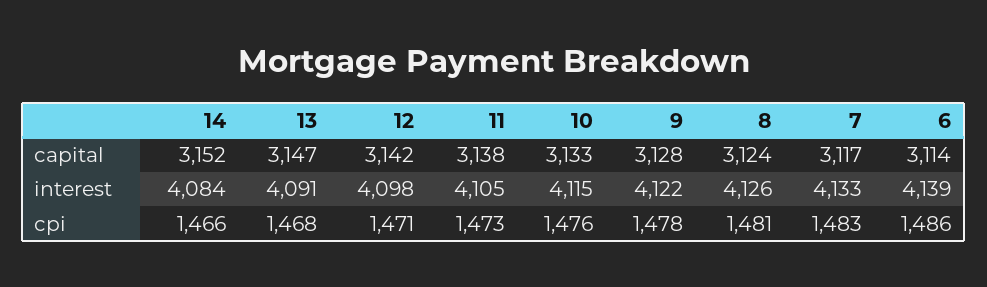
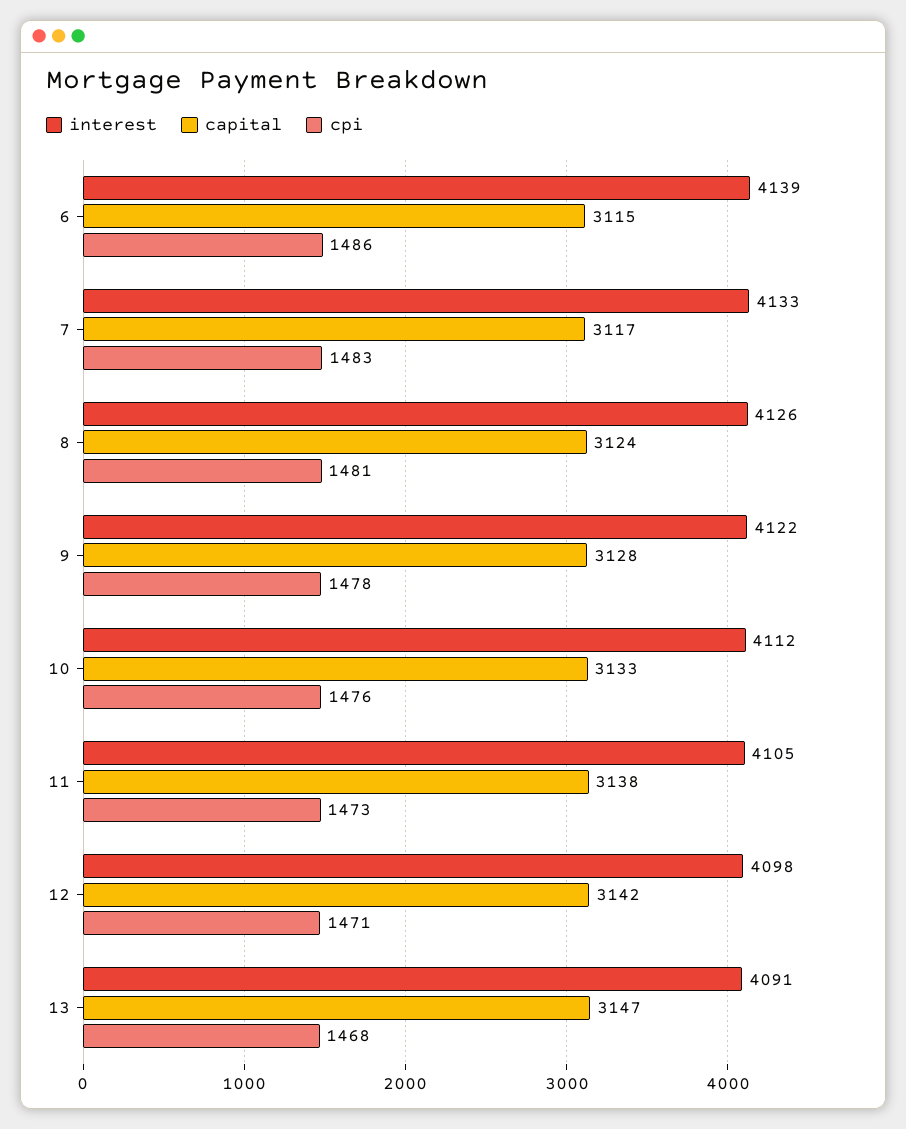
  {
    "capital": {
-     "14": 3152,
      "13": 3147,
      "12": 3142,
      "11": 3138,
      "10": 3133,
      "9": 3128,
      "8": 3124,
      "7": 3117,
-     "6": 3114
+     "6": 3115
    },
    "interest": {
-     "14": 4084,
      "13": 4091,
      "12": 4098,
      "11": 4105,
-     "10": 4115,
+     "10": 4112,
      "9": 4122,
      "8": 4126,
      "7": 4133,
      "6": 4139
    },
    "cpi": {
-     "14": 1466,
      "13": 1468,
      "12": 1471,
      "11": 1473,
      "10": 1476,
      "9": 1478,
      "8": 1481,
      "7": 1483,
      "6": 1486
    }
  }

